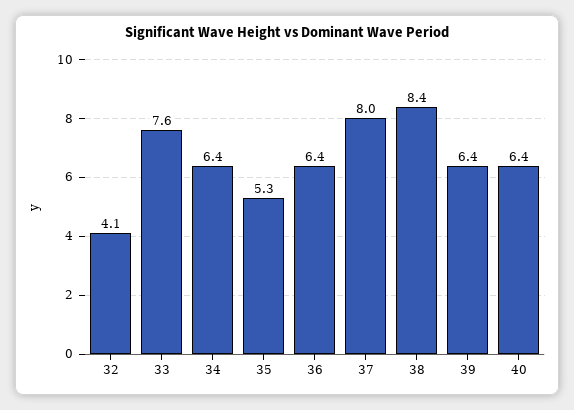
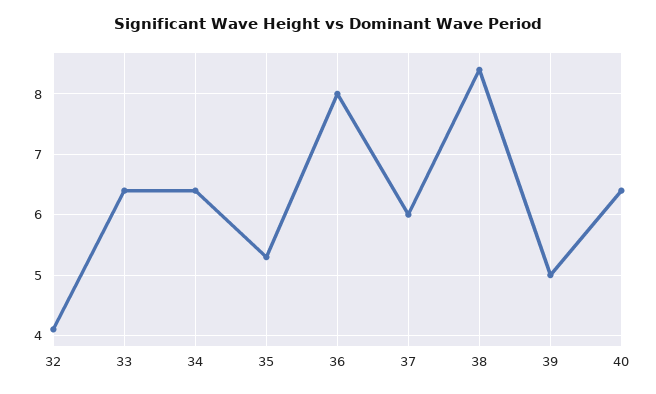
  {
    "32": 4.1,
-   "33": 7.6,
+   "33": 6.4,
    "34": 6.4,
    "35": 5.3,
-   "36": 6.4,
+   "36": 8,
-   "37": 8,
+   "37": 6,
    "38": 8.4,
-   "39": 6.4,
+   "39": 5,
    "40": 6.4
  }

